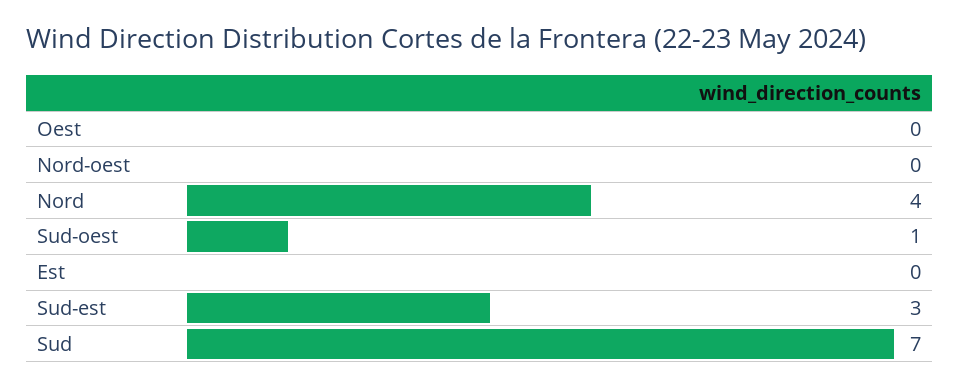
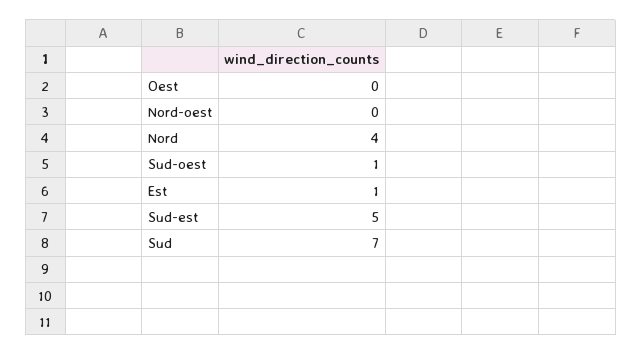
  {
    "Oest": 0,
    "Nord-oest": 0,
    "Nord": 4,
    "Sud-oest": 1,
-   "Est": 0,
+   "Est": 1,
-   "Sud-est": 3,
+   "Sud-est": 5,
    "Sud": 7
  }

